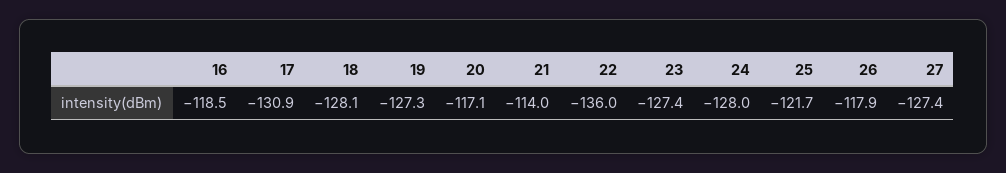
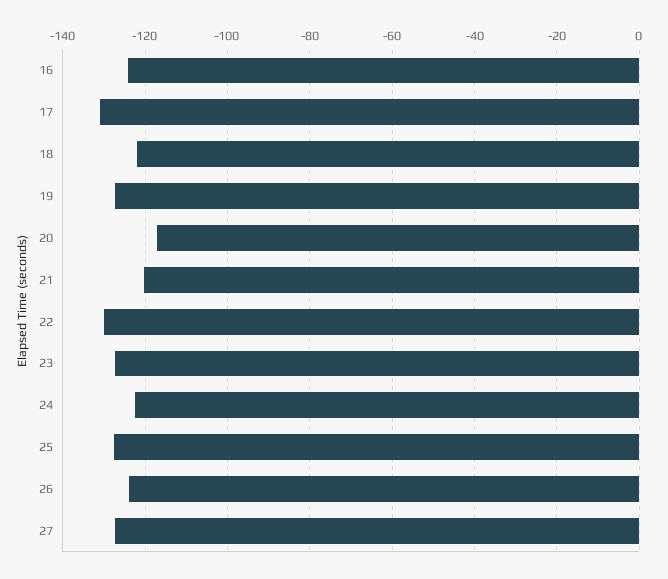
  {
-   "16": -118.5,
+   "16": -124,
    "17": -130.9,
-   "18": -128.1,
+   "18": -122,
    "19": -127.3,
    "20": -117.1,
-   "21": -114,
+   "21": -120,
-   "22": -136,
+   "22": -130,
    "23": -127.4,
-   "24": -128,
+   "24": -122,
-   "25": -121.7,
+   "25": -128,
-   "26": -117.9,
+   "26": -124,
    "27": -127.4
  }

